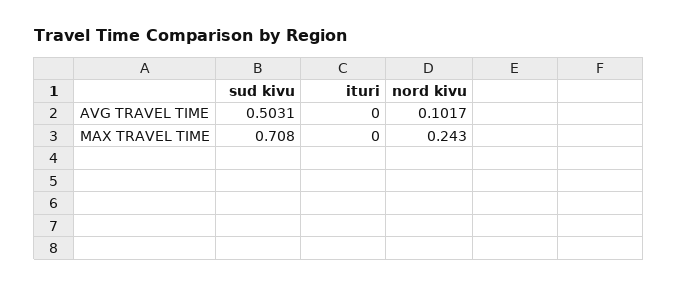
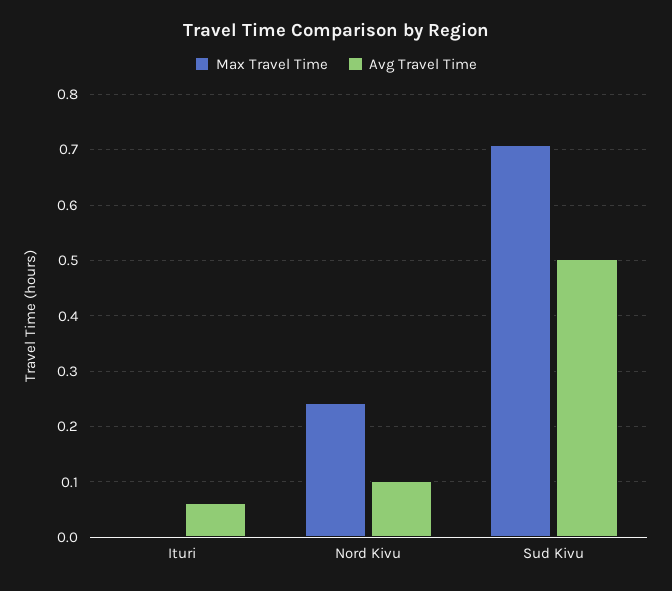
  {
    "AVG TRAVEL TIME": {
      "sud kivu": 0.5031,
-     "ituri": 0,
+     "ituri": 0.06,
      "nord kivu": 0.1017
    },
    "MAX TRAVEL TIME": {
      "sud kivu": 0.708,
      "ituri": 0,
      "nord kivu": 0.243
    }
  }

